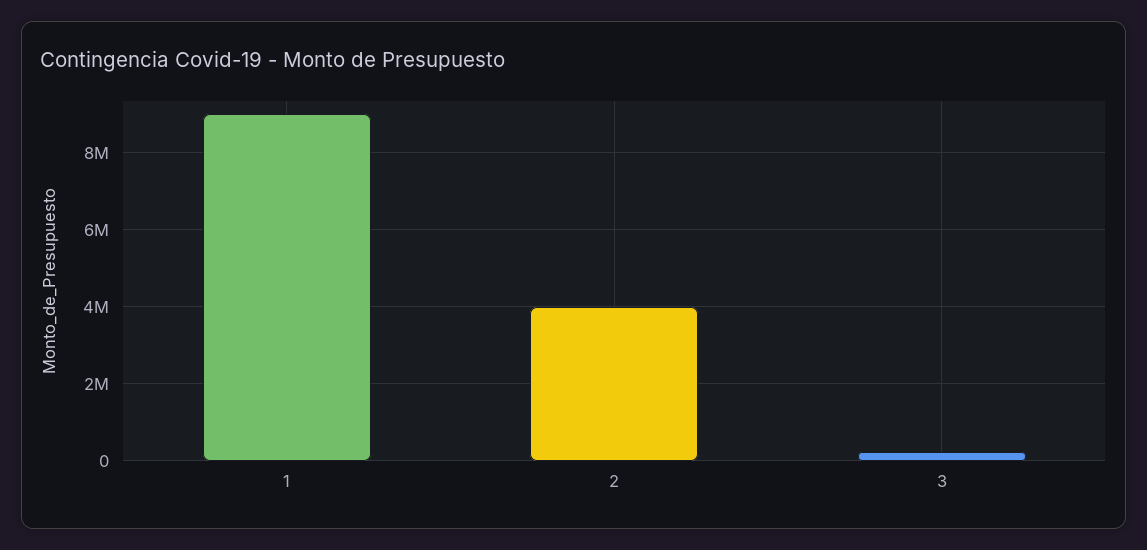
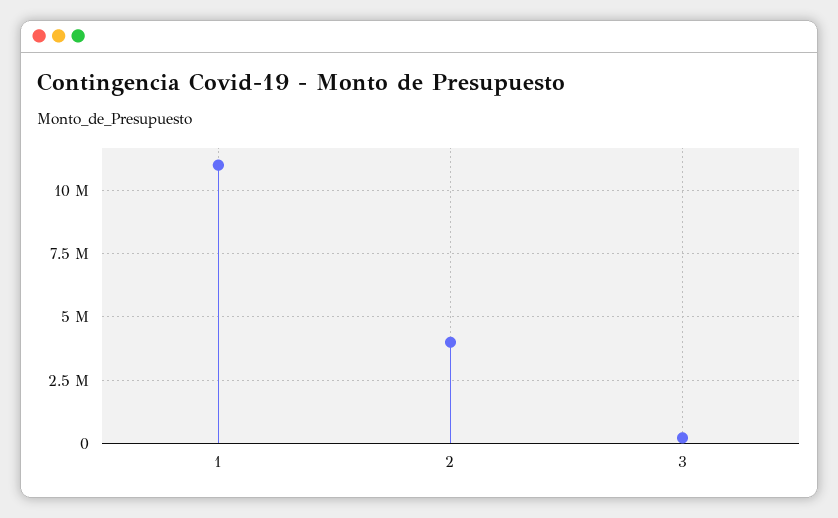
  {
-   "1": 9000000,
+   "1": 11000000,
    "2": 4000000,
    "3": 200000
  }

